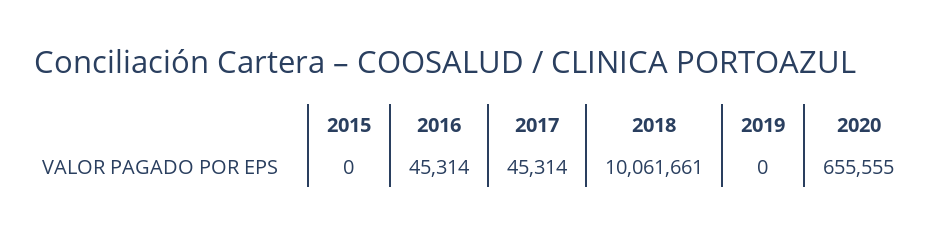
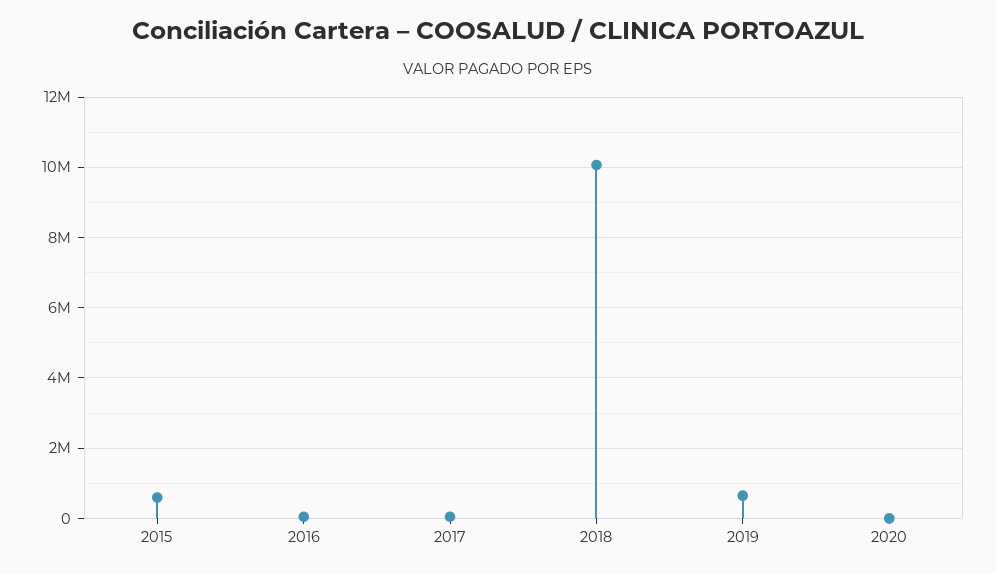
  {
-   "2015": 0,
+   "2015": 600000,
    "2016": 45314,
    "2017": 45314,
    "2018": 10061661,
-   "2019": 0,
+   "2019": 600000,
-   "2020": 655555
+   "2020": 0
  }

